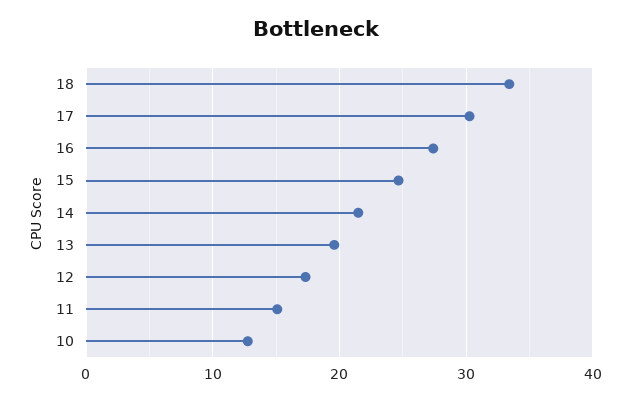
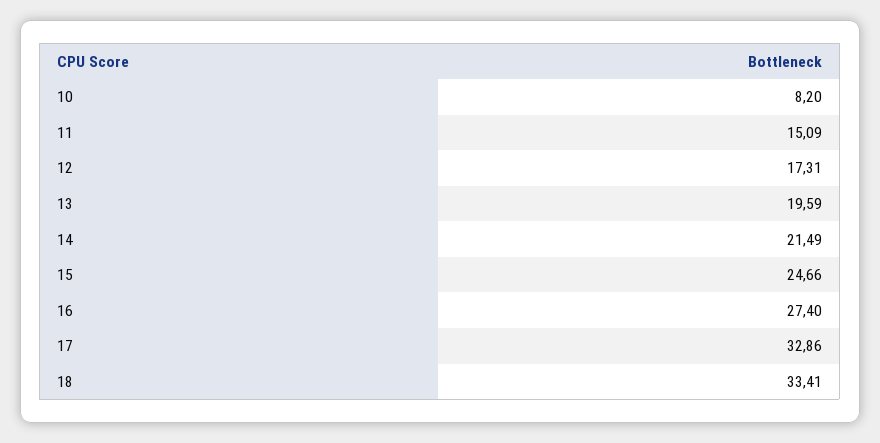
  {
    "18": 33.41,
-   "17": 30,
+   "17": 32.86,
    "16": 27.4,
    "15": 24.66,
    "14": 21.49,
    "13": 19.59,
    "12": 17.31,
    "11": 15.09,
-   "10": 13
+   "10": 8.2
  }

